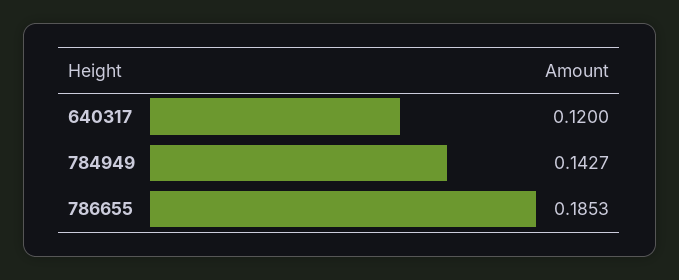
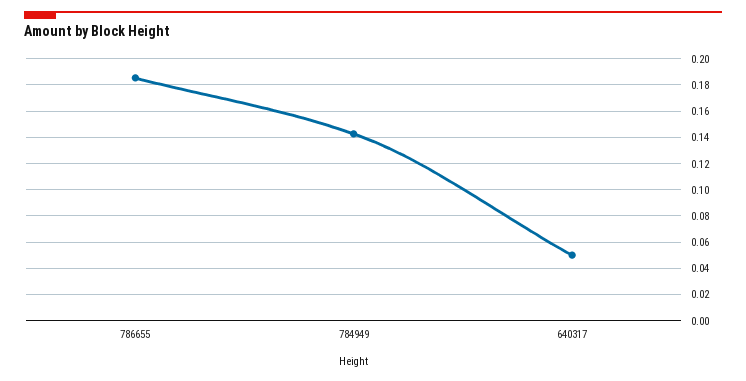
  {
-   "640317": 0.12,
+   "640317": 0.05,
    "784949": 0.1427,
    "786655": 0.1853
  }

